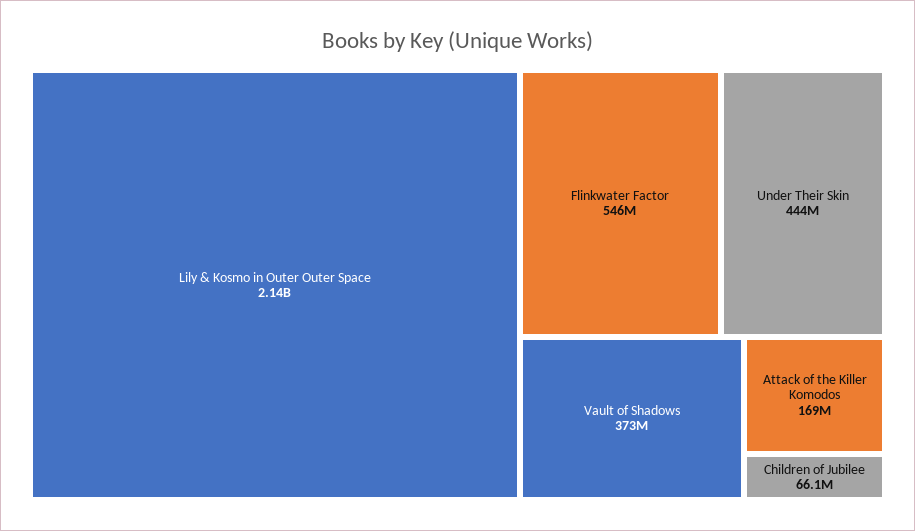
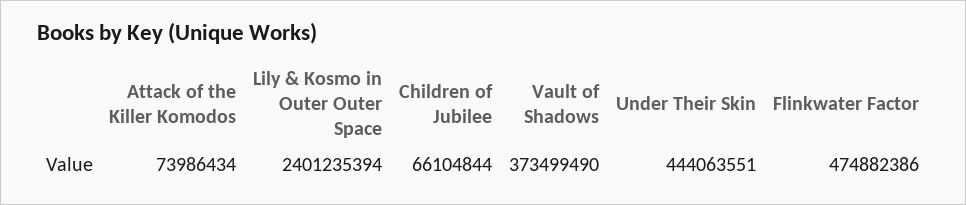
  {
-   "Lily & Kosmo in Outer Outer Space": 2140000000,
+   "Lily & Kosmo in Outer Outer Space": 2401235394,
-   "Flinkwater Factor": 546000000,
+   "Flinkwater Factor": 474882386,
    "Under Their Skin": 444063551,
    "Vault of Shadows": 373499490,
-   "Attack of the Killer Komodos": 169000000,
+   "Attack of the Killer Komodos": 73986434,
    "Children of Jubilee": 66104844
  }

